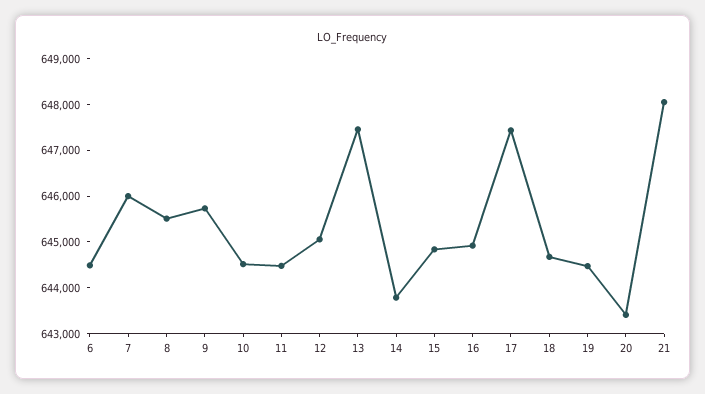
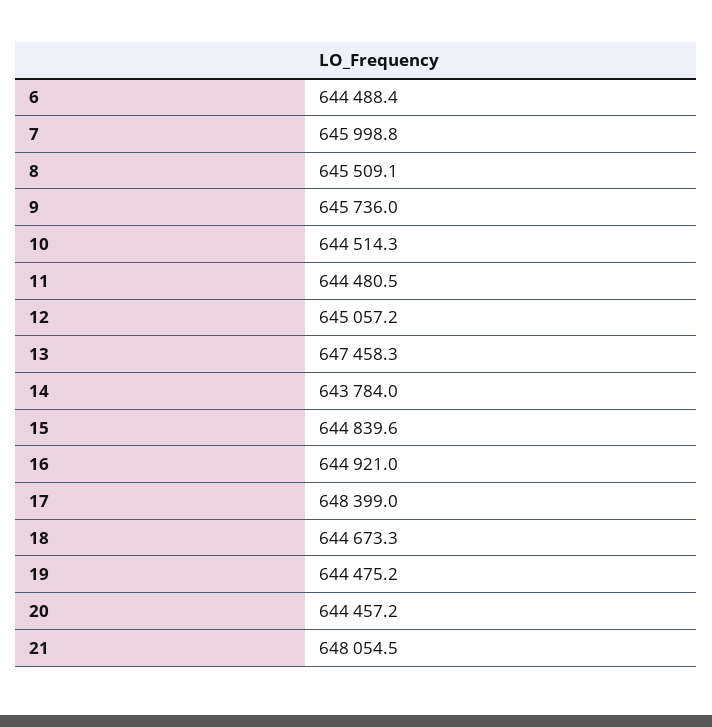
  {
    "6": 644488.4,
    "7": 645998.8,
    "8": 645509.1,
    "9": 645736,
    "10": 644514.3,
    "11": 644480.5,
    "12": 645057.2,
    "13": 647458.3,
    "14": 643784,
    "15": 644839.6,
    "16": 644921,
-   "17": 647400,
+   "17": 648399,
    "18": 644673.3,
    "19": 644475.2,
-   "20": 643400,
+   "20": 644457.2,
    "21": 648054.5
  }

